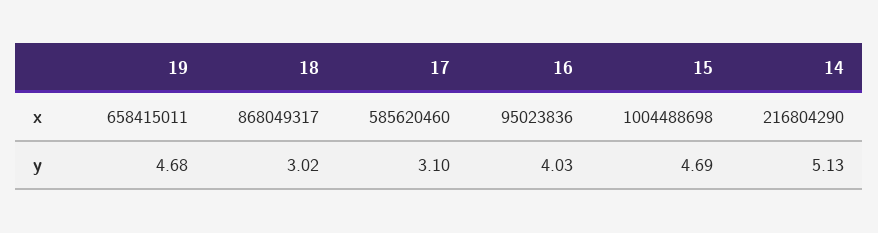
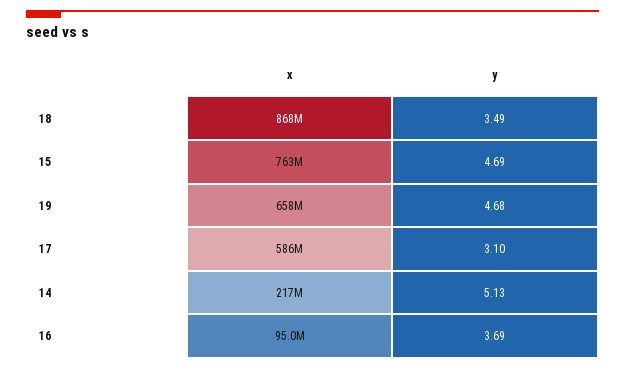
  {
    "19": {
      "x": 658415011,
      "y": 4.68
    },
    "18": {
      "x": 868049317,
-     "y": 3.02
+     "y": 3.49
    },
    "17": {
      "x": 585620460,
      "y": 3.1
    },
    "16": {
      "x": 95023836,
-     "y": 4.03
+     "y": 3.69
    },
    "15": {
-     "x": 1004488698,
+     "x": 763000000,
      "y": 4.69
    },
    "14": {
      "x": 216804290,
      "y": 5.13
    }
  }

